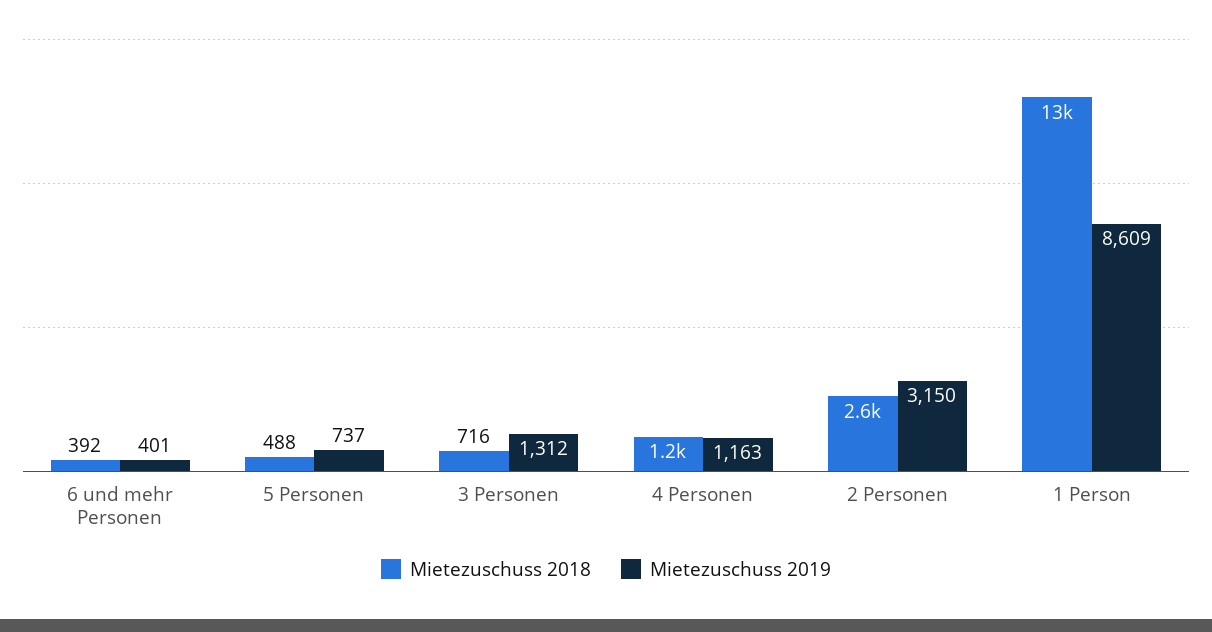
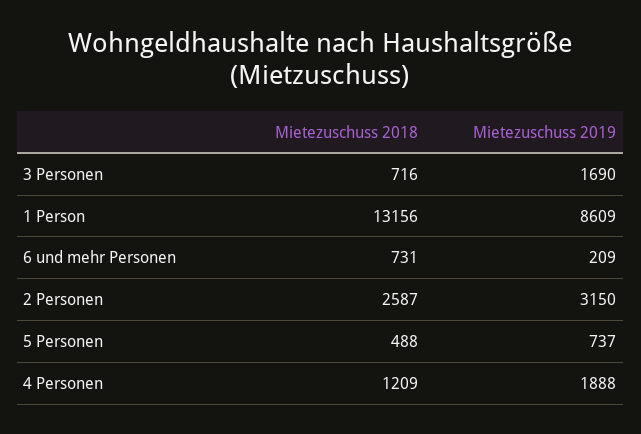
  {
    "Mietezuschuss 2018": {
-     "6 und mehr Personen": 392,
+     "6 und mehr Personen": 731,
      "5 Personen": 488,
      "3 Personen": 716,
      "4 Personen": 1209,
      "2 Personen": 2587,
      "1 Person": 13156
    },
    "Mietezuschuss 2019": {
-     "6 und mehr Personen": 401,
+     "6 und mehr Personen": 209,
      "5 Personen": 737,
-     "3 Personen": 1312,
+     "3 Personen": 1690,
-     "4 Personen": 1163,
+     "4 Personen": 1888,
      "2 Personen": 3150,
      "1 Person": 8609
    }
  }

